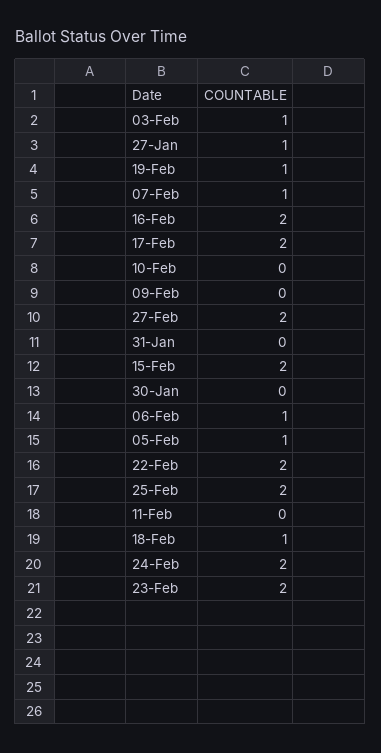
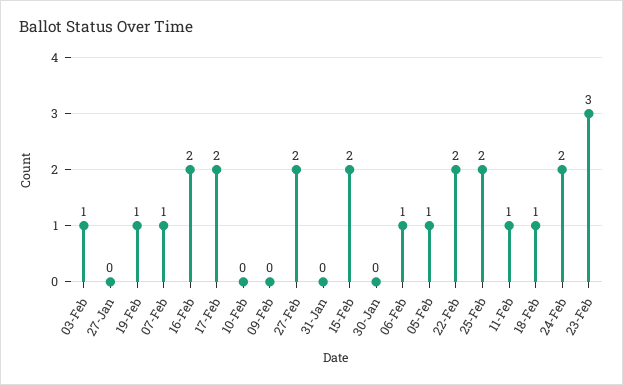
  {
    "03-Feb": 1,
-   "27-Jan": 1,
+   "27-Jan": 0,
    "19-Feb": 1,
    "07-Feb": 1,
    "16-Feb": 2,
    "17-Feb": 2,
    "10-Feb": 0,
    "09-Feb": 0,
    "27-Feb": 2,
    "31-Jan": 0,
    "15-Feb": 2,
    "30-Jan": 0,
    "06-Feb": 1,
    "05-Feb": 1,
    "22-Feb": 2,
    "25-Feb": 2,
-   "11-Feb": 0,
+   "11-Feb": 1,
    "18-Feb": 1,
    "24-Feb": 2,
-   "23-Feb": 2
+   "23-Feb": 3
  }

